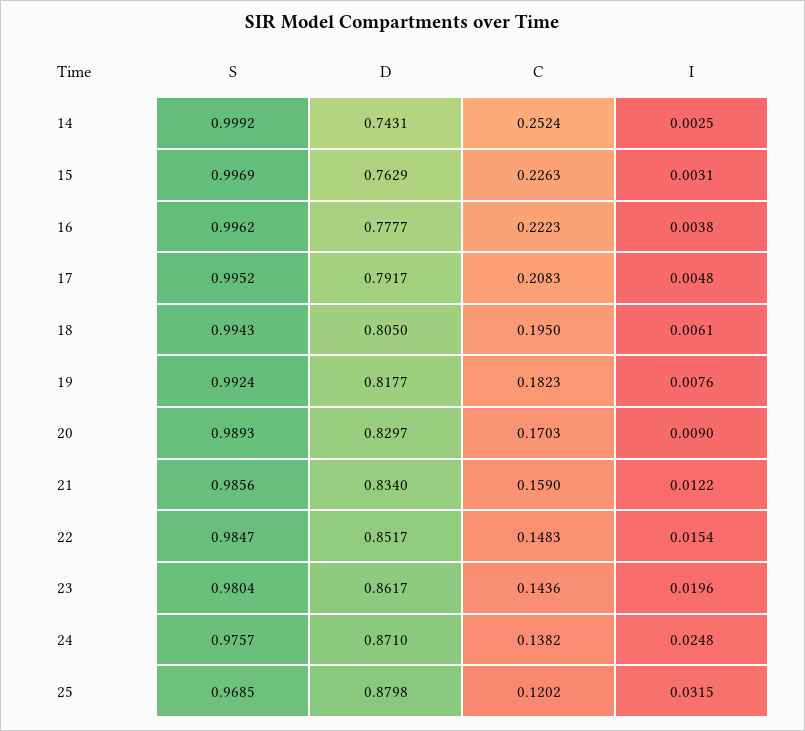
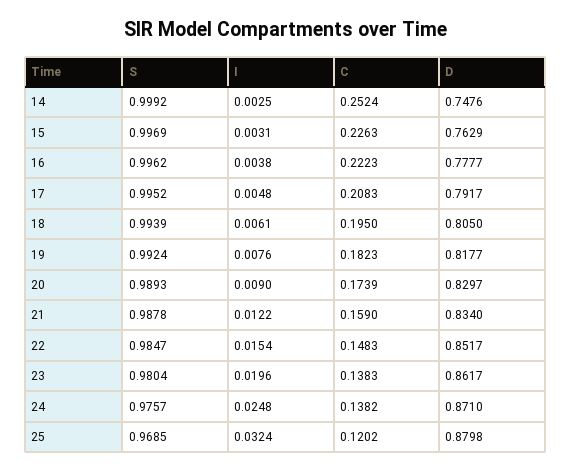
  {
    "S": {
      "14": 0.9992,
      "15": 0.9969,
      "16": 0.9962,
      "17": 0.9952,
-     "18": 0.9943,
+     "18": 0.9939,
      "19": 0.9924,
      "20": 0.9893,
-     "21": 0.9856,
+     "21": 0.9878,
      "22": 0.9847,
      "23": 0.9804,
      "24": 0.9757,
      "25": 0.9685
    },
    "D": {
-     "14": 0.7431,
+     "14": 0.7476,
      "15": 0.7629,
      "16": 0.7777,
      "17": 0.7917,
      "18": 0.805,
      "19": 0.8177,
      "20": 0.8297,
      "21": 0.834,
      "22": 0.8517,
      "23": 0.8617,
      "24": 0.871,
      "25": 0.8798
    },
    "C": {
      "14": 0.2524,
      "15": 0.2263,
      "16": 0.2223,
      "17": 0.2083,
      "18": 0.195,
      "19": 0.1823,
-     "20": 0.1703,
+     "20": 0.1739,
      "21": 0.159,
      "22": 0.1483,
-     "23": 0.1436,
+     "23": 0.1383,
      "24": 0.1382,
      "25": 0.1202
    },
    "I": {
      "14": 0.0025,
      "15": 0.0031,
      "16": 0.0038,
      "17": 0.0048,
      "18": 0.0061,
      "19": 0.0076,
      "20": 0.009,
      "21": 0.0122,
      "22": 0.0154,
      "23": 0.0196,
      "24": 0.0248,
-     "25": 0.0315
+     "25": 0.0324
    }
  }

